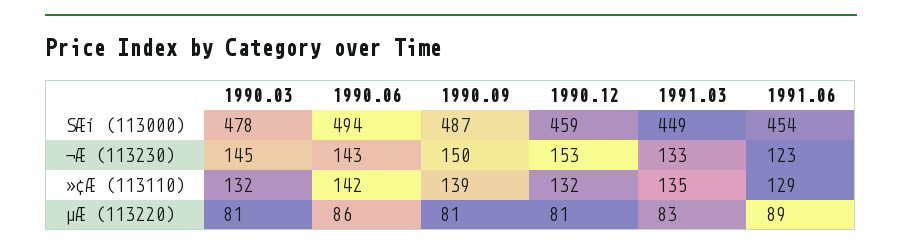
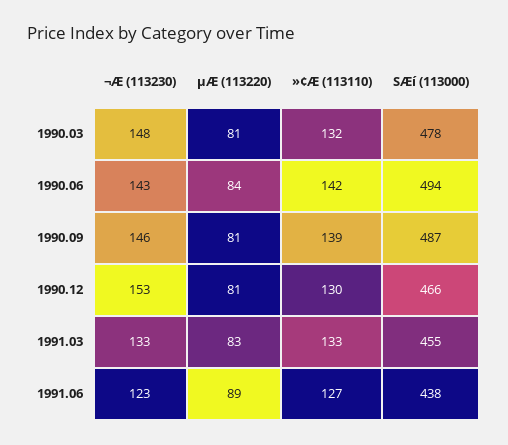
  {
    "1990.03": {
      "SÆí (113000)": 478,
-     "¬Æ (113230)": 145,
+     "¬Æ (113230)": 148,
      "»¢Æ (113110)": 132,
      "µÆ (113220)": 81
    },
    "1990.06": {
      "SÆí (113000)": 494,
      "¬Æ (113230)": 143,
      "»¢Æ (113110)": 142,
-     "µÆ (113220)": 86
+     "µÆ (113220)": 84
    },
    "1990.09": {
      "SÆí (113000)": 487,
-     "¬Æ (113230)": 150,
+     "¬Æ (113230)": 146,
      "»¢Æ (113110)": 139,
      "µÆ (113220)": 81
    },
    "1990.12": {
-     "SÆí (113000)": 459,
+     "SÆí (113000)": 466,
      "¬Æ (113230)": 153,
-     "»¢Æ (113110)": 132,
+     "»¢Æ (113110)": 130,
      "µÆ (113220)": 81
    },
    "1991.03": {
-     "SÆí (113000)": 449,
+     "SÆí (113000)": 455,
      "¬Æ (113230)": 133,
-     "»¢Æ (113110)": 135,
+     "»¢Æ (113110)": 133,
      "µÆ (113220)": 83
    },
    "1991.06": {
-     "SÆí (113000)": 454,
+     "SÆí (113000)": 438,
      "¬Æ (113230)": 123,
-     "»¢Æ (113110)": 129,
+     "»¢Æ (113110)": 127,
      "µÆ (113220)": 89
    }
  }

